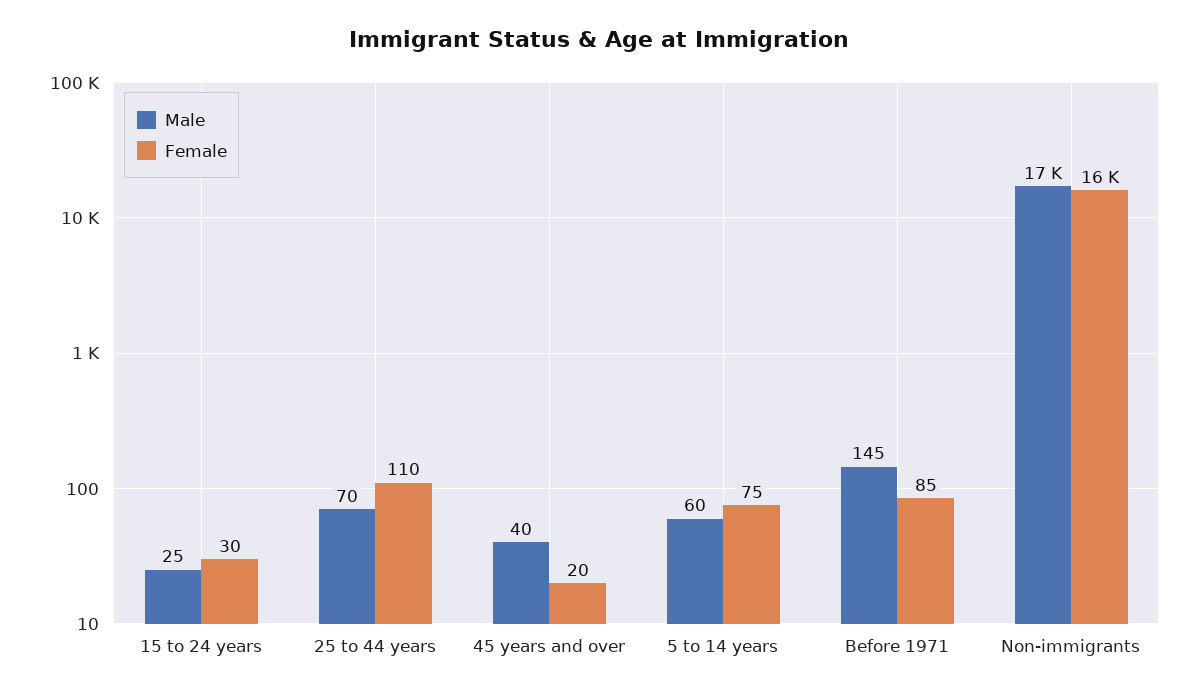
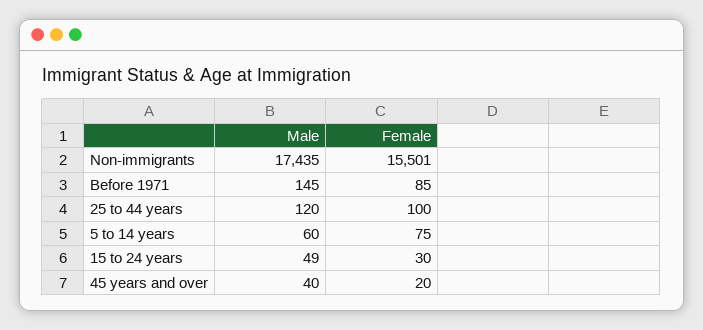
  {
    "Male": {
-     "15 to 24 years": 25,
+     "15 to 24 years": 49,
-     "25 to 44 years": 70,
+     "25 to 44 years": 120,
      "45 years and over": 40,
      "5 to 14 years": 60,
      "Before 1971": 145,
      "Non-immigrants": 17435
    },
    "Female": {
      "15 to 24 years": 30,
-     "25 to 44 years": 110,
+     "25 to 44 years": 100,
      "45 years and over": 20,
      "5 to 14 years": 75,
      "Before 1971": 85,
      "Non-immigrants": 15501
    }
  }

